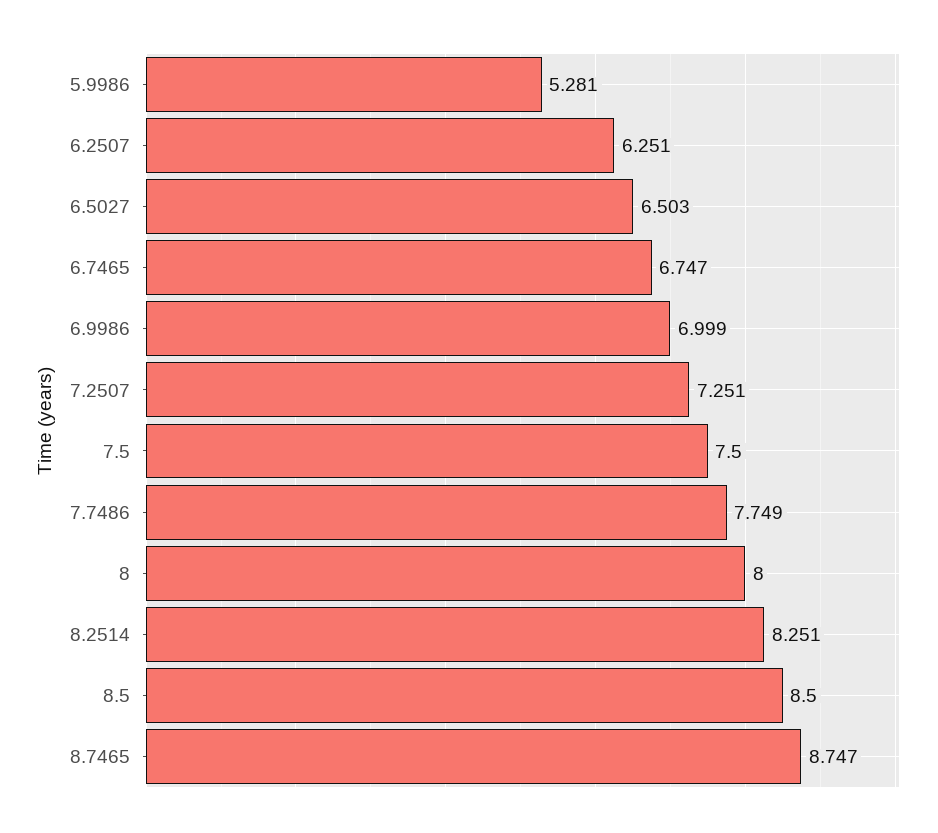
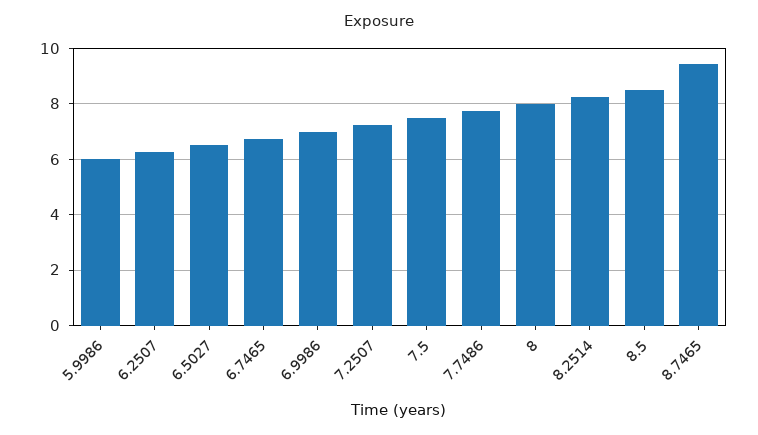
  {
-   "5.9986": 5.281,
+   "5.9986": 6,
    "6.2507": 6.251,
    "6.5027": 6.503,
    "6.7465": 6.747,
    "6.9986": 6.999,
    "7.2507": 7.251,
    "7.5": 7.5,
    "7.7486": 7.749,
    "8": 8,
    "8.2514": 8.251,
    "8.5": 8.5,
-   "8.7465": 8.747
+   "8.7465": 9.5
  }

